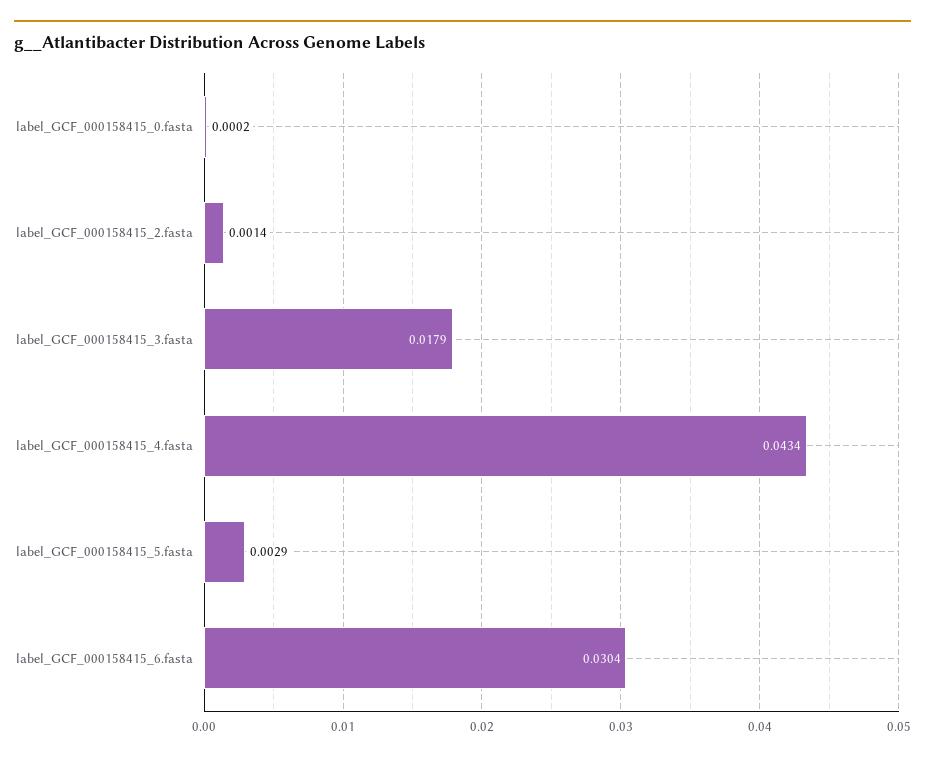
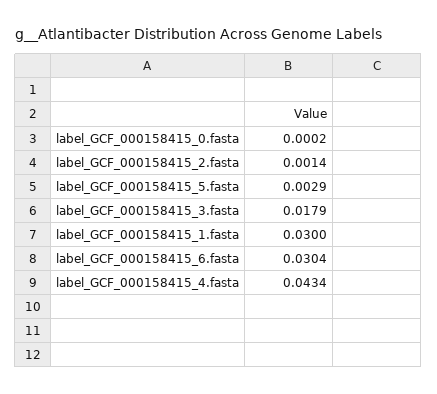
  {
    "label_GCF_000158415_0.fasta": 0.0002,
    "label_GCF_000158415_2.fasta": 0.0014,
    "label_GCF_000158415_3.fasta": 0.0179,
    "label_GCF_000158415_4.fasta": 0.0434,
    "label_GCF_000158415_5.fasta": 0.0029,
-   "label_GCF_000158415_6.fasta": 0.0304
+   "label_GCF_000158415_6.fasta": 0.0304,
+   "label_GCF_000158415_1.fasta": 0.03
  }

